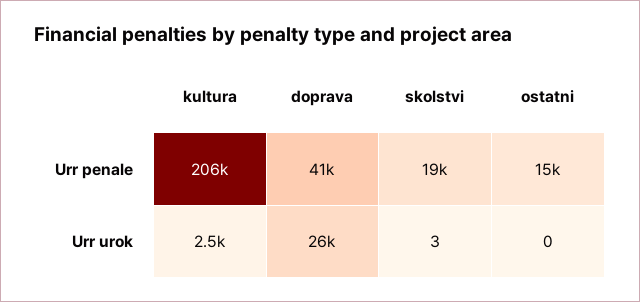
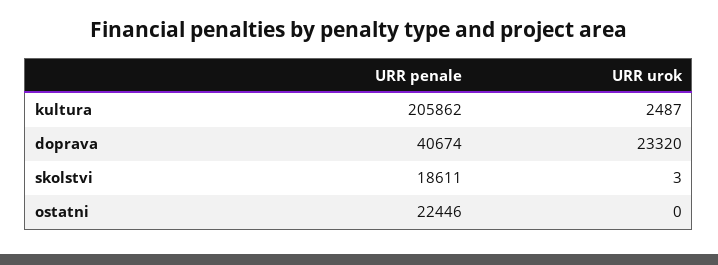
  {
    "kultura": {
      "Urr penale": 205862,
      "Urr urok": 2487
    },
    "doprava": {
      "Urr penale": 40674,
-     "Urr urok": 26000
+     "Urr urok": 23320
    },
    "skolstvi": {
      "Urr penale": 18611,
      "Urr urok": 3
    },
    "ostatni": {
-     "Urr penale": 15000,
+     "Urr penale": 22446,
      "Urr urok": 0
    }
  }

